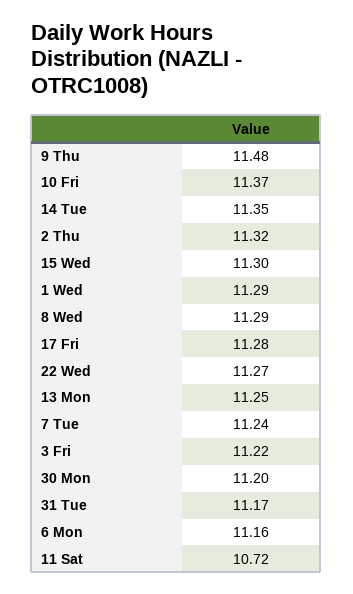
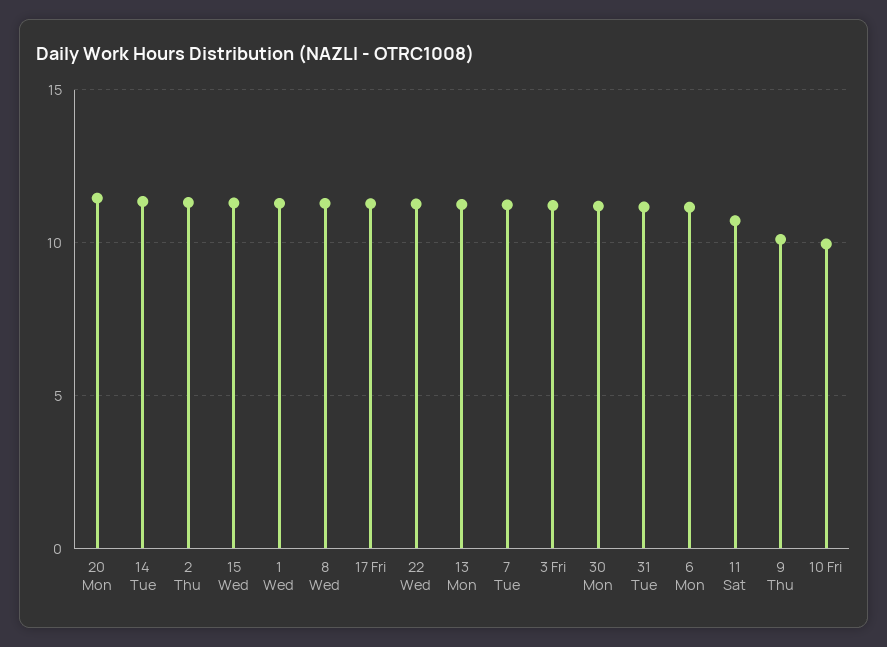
  {
-   "9 Thu": 11.48,
+   "9 Thu": 10,
-   "10 Fri": 11.37,
+   "10 Fri": 10,
    "14 Tue": 11.35,
    "2 Thu": 11.32,
    "15 Wed": 11.3,
    "1 Wed": 11.29,
    "8 Wed": 11.29,
    "17 Fri": 11.28,
    "22 Wed": 11.27,
    "13 Mon": 11.25,
    "7 Tue": 11.24,
    "3 Fri": 11.22,
    "30 Mon": 11.2,
    "31 Tue": 11.17,
    "6 Mon": 11.16,
-   "11 Sat": 10.72
+   "11 Sat": 10.72,
+   "20 Mon": 11.5
  }

